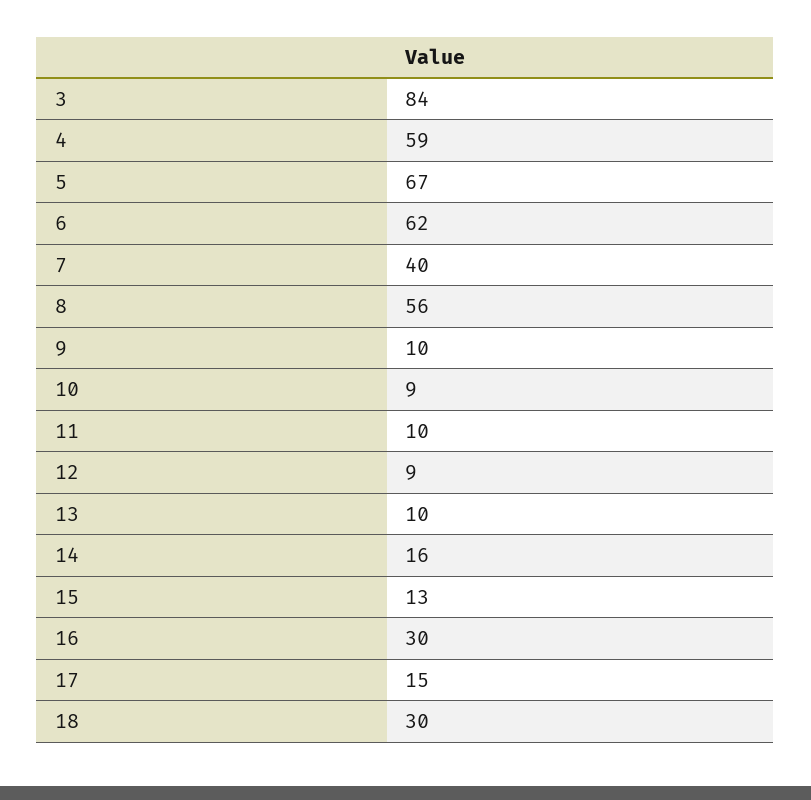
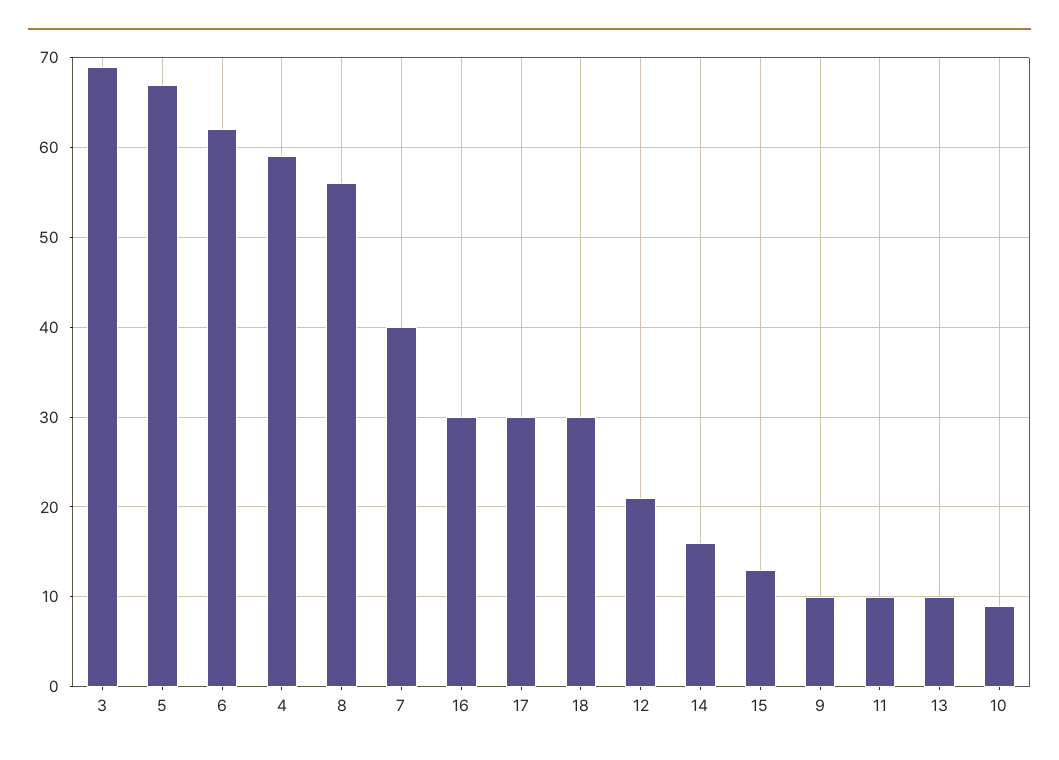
  {
-   "3": 84,
+   "3": 69,
    "4": 59,
    "5": 67,
    "6": 62,
    "7": 40,
    "8": 56,
    "9": 10,
    "10": 9,
    "11": 10,
-   "12": 9,
+   "12": 21,
    "13": 10,
    "14": 16,
    "15": 13,
    "16": 30,
-   "17": 15,
+   "17": 30,
    "18": 30
  }

